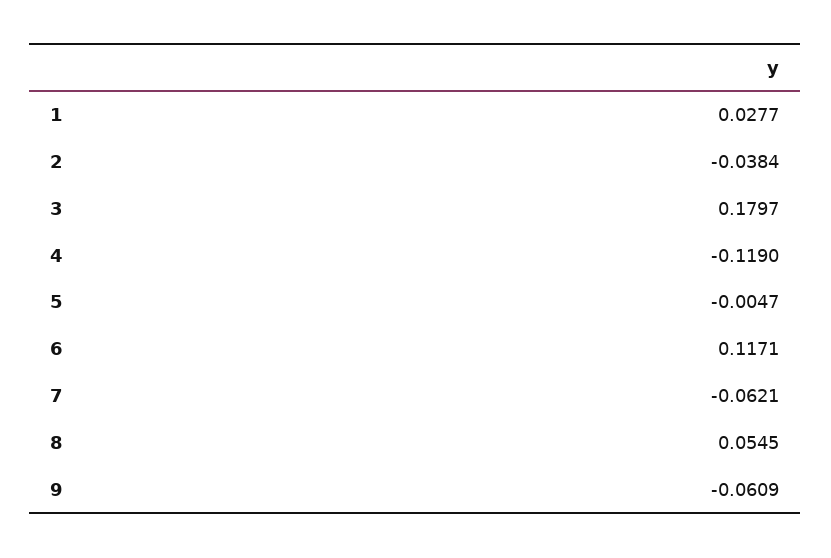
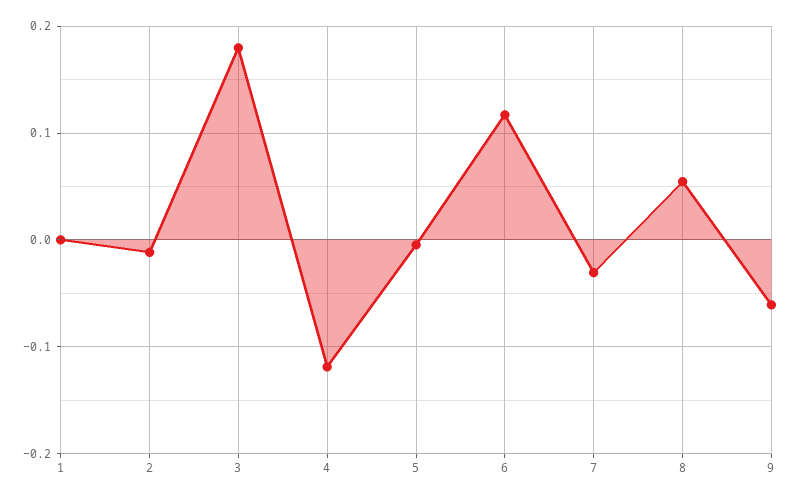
  {
-   "1": 0.0277,
+   "1": 0,
-   "2": -0.0384,
+   "2": -0.01,
    "3": 0.1797,
    "4": -0.119,
    "5": -0.0047,
    "6": 0.1171,
-   "7": -0.0621,
+   "7": -0.03,
    "8": 0.0545,
    "9": -0.0609
  }

